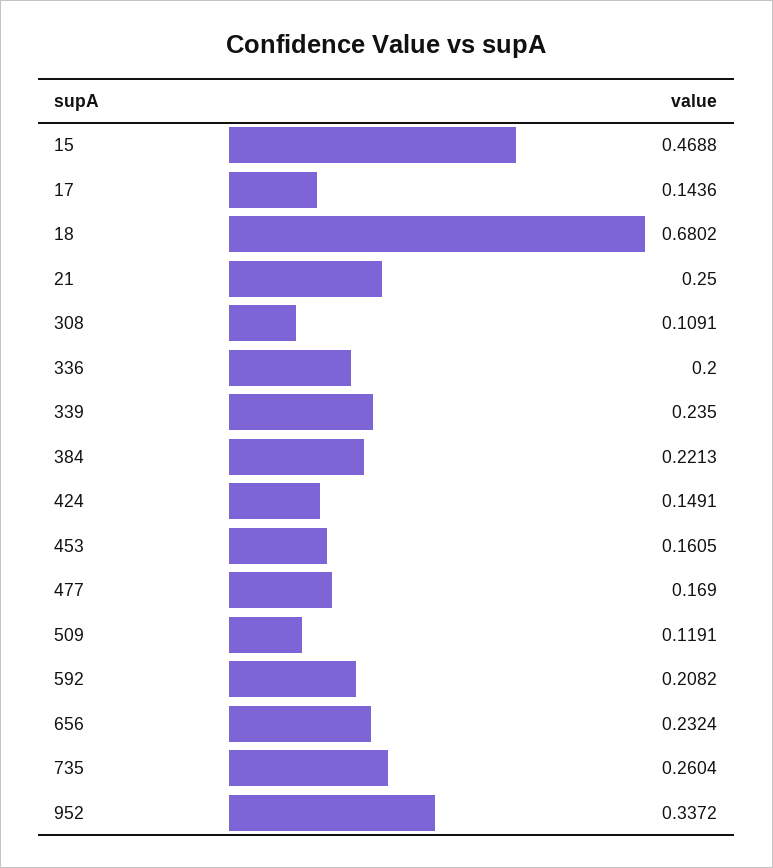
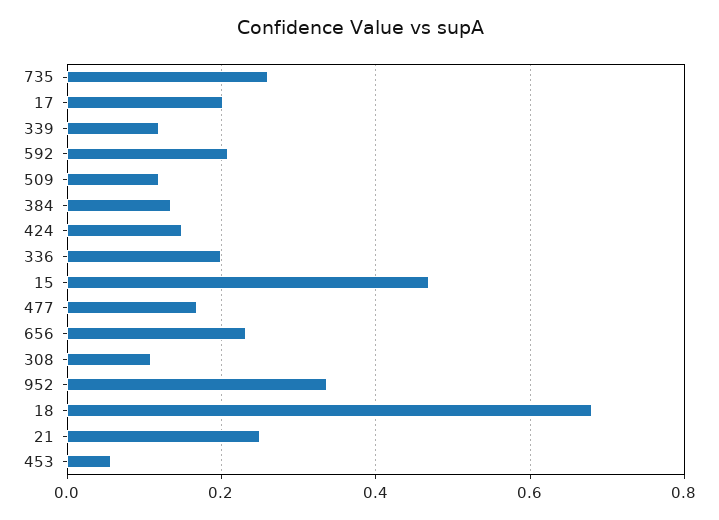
  {
    "15": 0.4688,
-   "17": 0.1436,
+   "17": 0.2,
    "18": 0.6802,
    "21": 0.25,
    "308": 0.1091,
    "336": 0.2,
-   "339": 0.235,
+   "339": 0.12,
-   "384": 0.2213,
+   "384": 0.14,
    "424": 0.1491,
-   "453": 0.1605,
+   "453": 0.06,
    "477": 0.169,
    "509": 0.1191,
    "592": 0.2082,
    "656": 0.2324,
    "735": 0.2604,
    "952": 0.3372
  }

